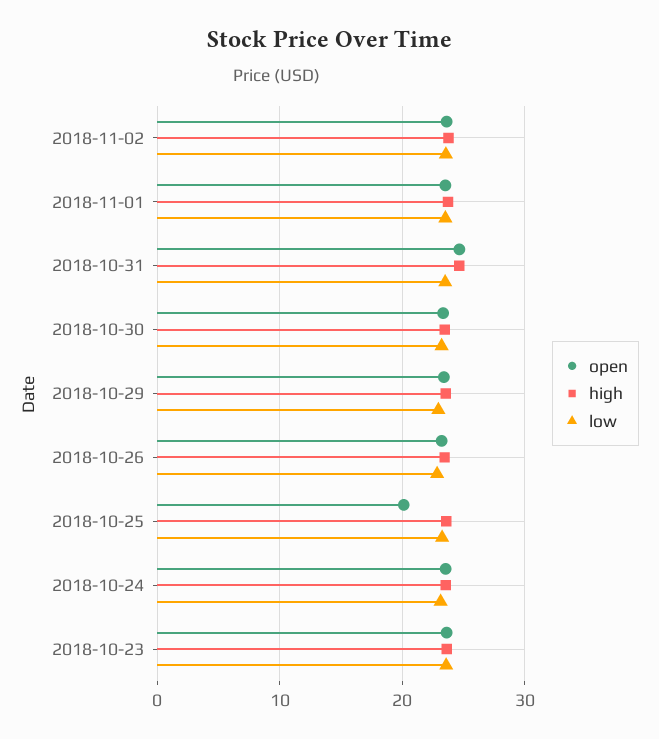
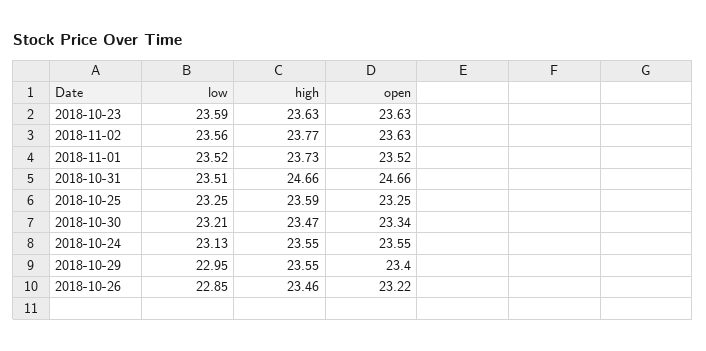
  {
    "open": {
      "2018-11-02": 23.63,
      "2018-11-01": 23.52,
      "2018-10-31": 24.66,
      "2018-10-30": 23.34,
      "2018-10-29": 23.4,
      "2018-10-26": 23.22,
-     "2018-10-25": 20,
+     "2018-10-25": 23.25,
      "2018-10-24": 23.55,
      "2018-10-23": 23.63
    },
    "high": {
      "2018-11-02": 23.77,
      "2018-11-01": 23.73,
      "2018-10-31": 24.66,
      "2018-10-30": 23.47,
      "2018-10-29": 23.55,
      "2018-10-26": 23.46,
      "2018-10-25": 23.59,
      "2018-10-24": 23.55,
      "2018-10-23": 23.63
    },
    "low": {
      "2018-11-02": 23.56,
      "2018-11-01": 23.52,
      "2018-10-31": 23.51,
      "2018-10-30": 23.21,
      "2018-10-29": 22.95,
      "2018-10-26": 22.85,
      "2018-10-25": 23.25,
      "2018-10-24": 23.13,
      "2018-10-23": 23.59
    }
  }

